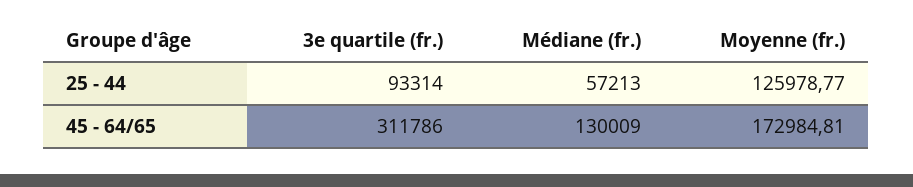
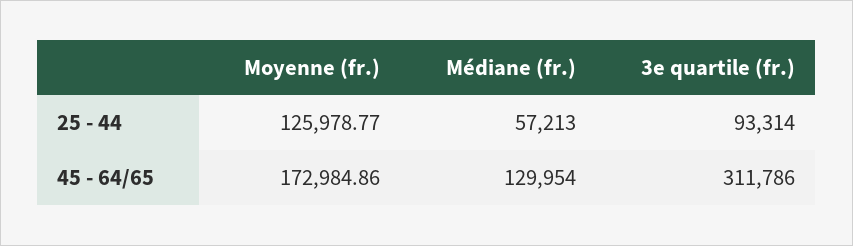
  {
    "3e quartile (fr.)": {
      "25 - 44": 93314,
      "45 - 64/65": 311786
    },
    "Médiane (fr.)": {
      "25 - 44": 57213,
-     "45 - 64/65": 130009
+     "45 - 64/65": 129954
    },
    "Moyenne (fr.)": {
      "25 - 44": 125978.77,
-     "45 - 64/65": 172984.81
+     "45 - 64/65": 172984.86
    }
  }

